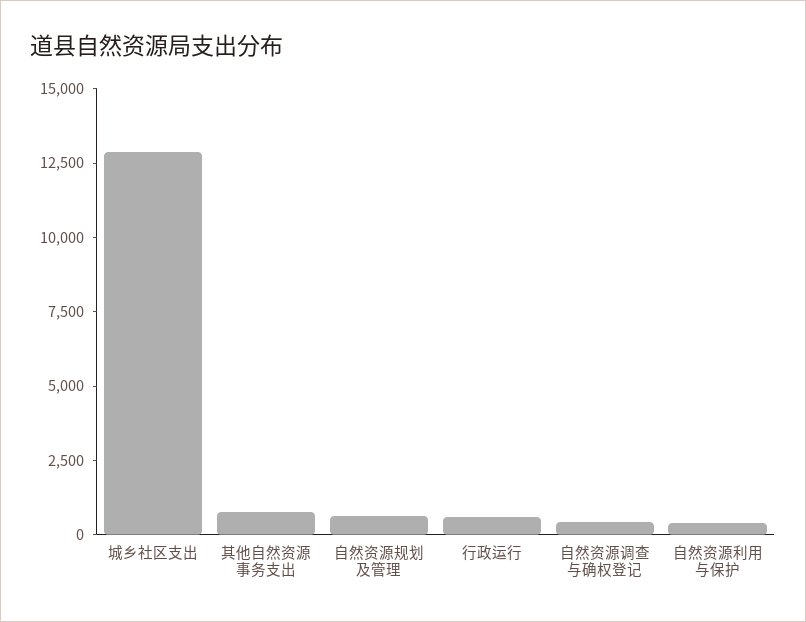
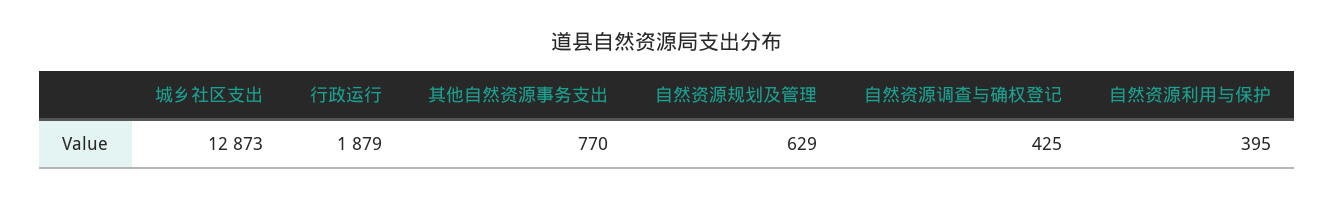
  {
    "城乡社区支出": 12873,
    "其他自然资源事务支出": 770,
    "自然资源规划及管理": 629,
-   "行政运行": 500,
+   "行政运行": 1879,
    "自然资源调查与确权登记": 425,
    "自然资源利用与保护": 395
  }

